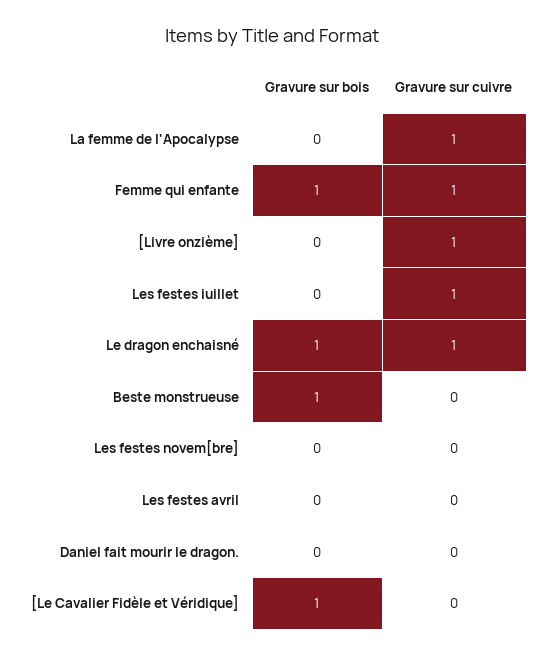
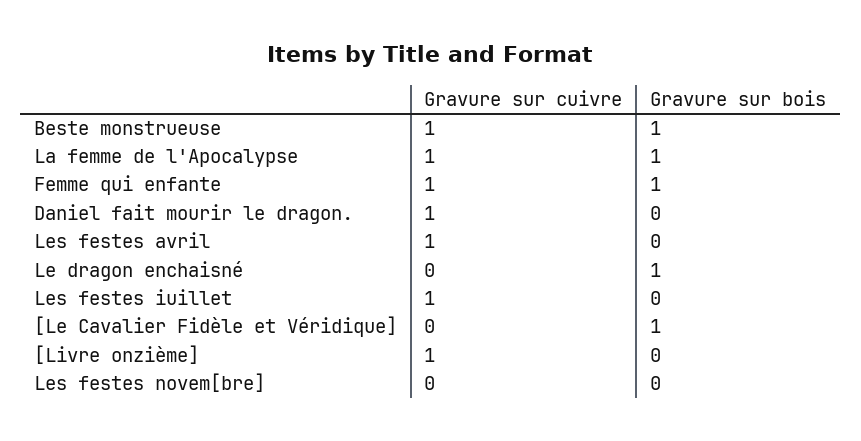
  {
    "Gravure sur bois": {
-     "La femme de l'Apocalypse": 0,
+     "La femme de l'Apocalypse": 1,
      "Femme qui enfante": 1,
      "[Livre onzième]": 0,
      "Les festes iuillet": 0,
      "Le dragon enchaisné": 1,
      "Beste monstrueuse": 1,
      "Les festes novem[bre]": 0,
      "Les festes avril": 0,
      "Daniel fait mourir le dragon.": 0,
      "[Le Cavalier Fidèle et Véridique]": 1
    },
    "Gravure sur cuivre": {
      "La femme de l'Apocalypse": 1,
      "Femme qui enfante": 1,
      "[Livre onzième]": 1,
      "Les festes iuillet": 1,
-     "Le dragon enchaisné": 1,
+     "Le dragon enchaisné": 0,
-     "Beste monstrueuse": 0,
+     "Beste monstrueuse": 1,
      "Les festes novem[bre]": 0,
-     "Les festes avril": 0,
+     "Les festes avril": 1,
-     "Daniel fait mourir le dragon.": 0,
+     "Daniel fait mourir le dragon.": 1,
      "[Le Cavalier Fidèle et Véridique]": 0
    }
  }

